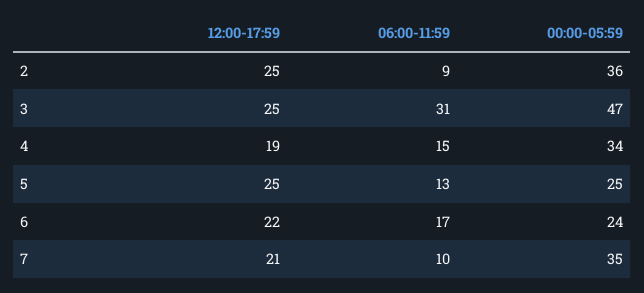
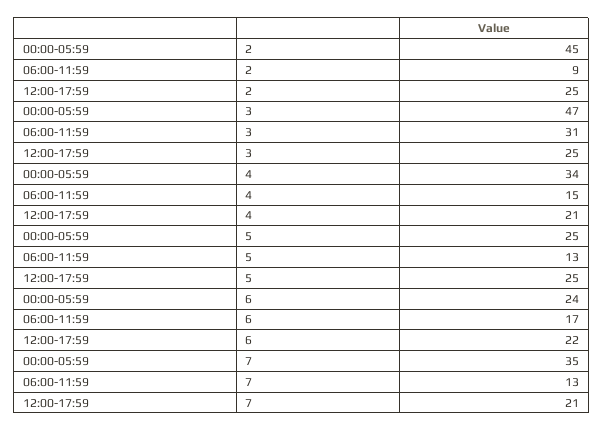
  {
    "12:00-17:59": {
      "2": 25,
      "3": 25,
-     "4": 19,
+     "4": 21,
      "5": 25,
      "6": 22,
      "7": 21
    },
    "06:00-11:59": {
      "2": 9,
      "3": 31,
      "4": 15,
      "5": 13,
      "6": 17,
-     "7": 10
+     "7": 13
    },
    "00:00-05:59": {
-     "2": 36,
+     "2": 45,
      "3": 47,
      "4": 34,
      "5": 25,
      "6": 24,
      "7": 35
    }
  }

